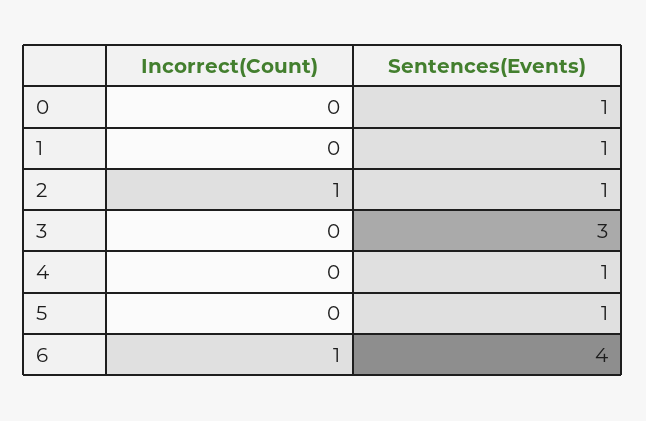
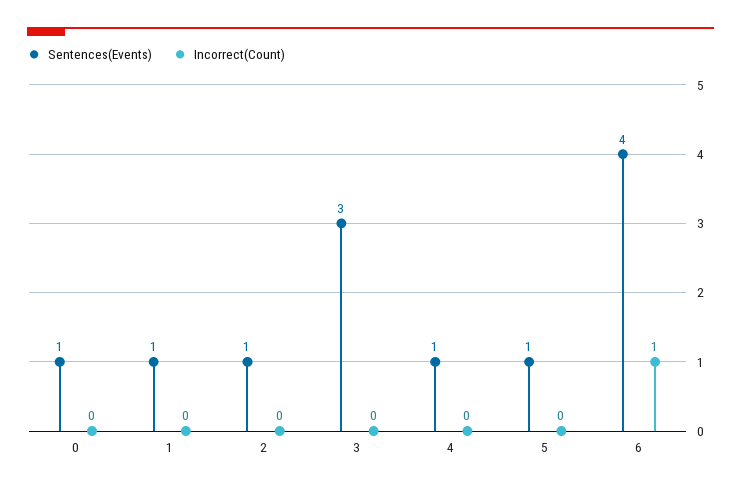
  {
    "Incorrect(Count)": {
      "0": 0,
      "1": 0,
-     "2": 1,
+     "2": 0,
      "3": 0,
      "4": 0,
      "5": 0,
      "6": 1
    },
    "Sentences(Events)": {
      "0": 1,
      "1": 1,
      "2": 1,
      "3": 3,
      "4": 1,
      "5": 1,
      "6": 4
    }
  }

